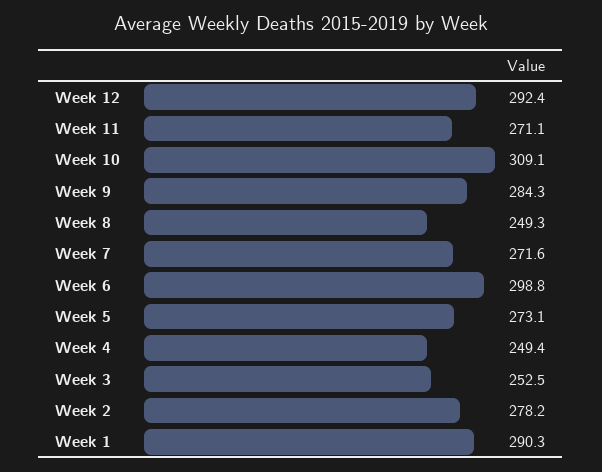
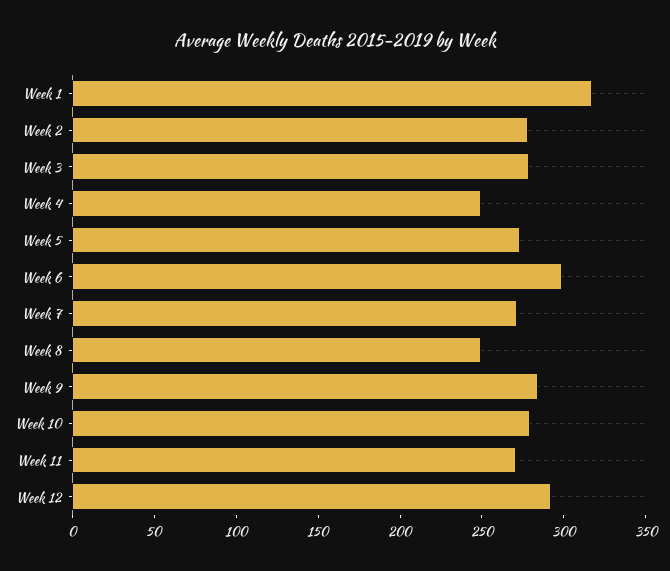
  {
    "Week 12": 292.4,
    "Week 11": 271.1,
-   "Week 10": 309.1,
+   "Week 10": 280,
    "Week 9": 284.3,
    "Week 8": 249.3,
    "Week 7": 271.6,
    "Week 6": 298.8,
    "Week 5": 273.1,
    "Week 4": 249.4,
-   "Week 3": 252.5,
+   "Week 3": 280,
    "Week 2": 278.2,
-   "Week 1": 290.3
+   "Week 1": 320
  }

